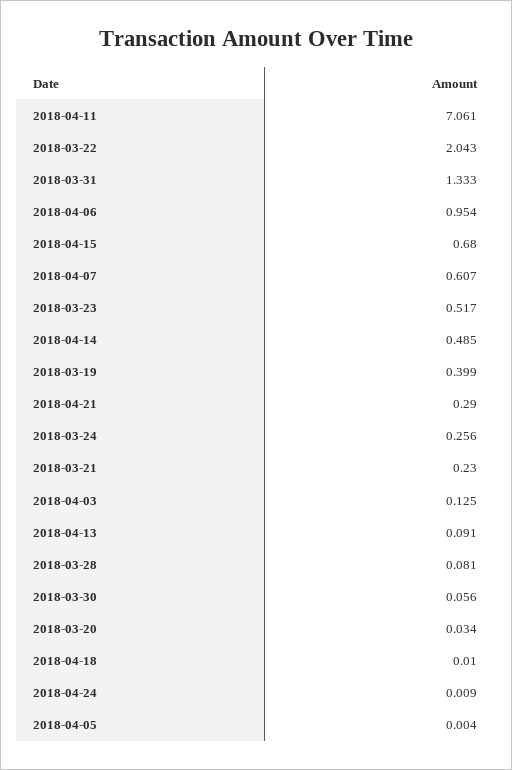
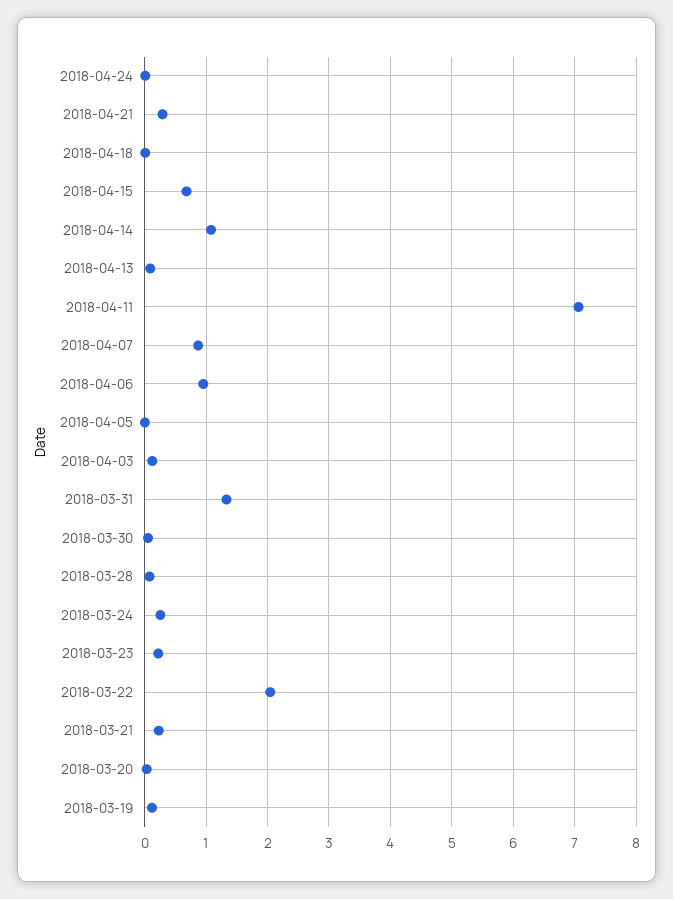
  {
    "2018-04-11": 7.061,
    "2018-03-22": 2.043,
    "2018-03-31": 1.333,
    "2018-04-06": 0.954,
    "2018-04-15": 0.68,
-   "2018-04-07": 0.607,
+   "2018-04-07": 0.9,
-   "2018-03-23": 0.517,
+   "2018-03-23": 0.2,
-   "2018-04-14": 0.485,
+   "2018-04-14": 1.1,
-   "2018-03-19": 0.399,
+   "2018-03-19": 0.1,
    "2018-04-21": 0.29,
    "2018-03-24": 0.256,
    "2018-03-21": 0.23,
    "2018-04-03": 0.125,
    "2018-04-13": 0.091,
    "2018-03-28": 0.081,
    "2018-03-30": 0.056,
    "2018-03-20": 0.034,
    "2018-04-18": 0.01,
    "2018-04-24": 0.009,
    "2018-04-05": 0.004
  }

